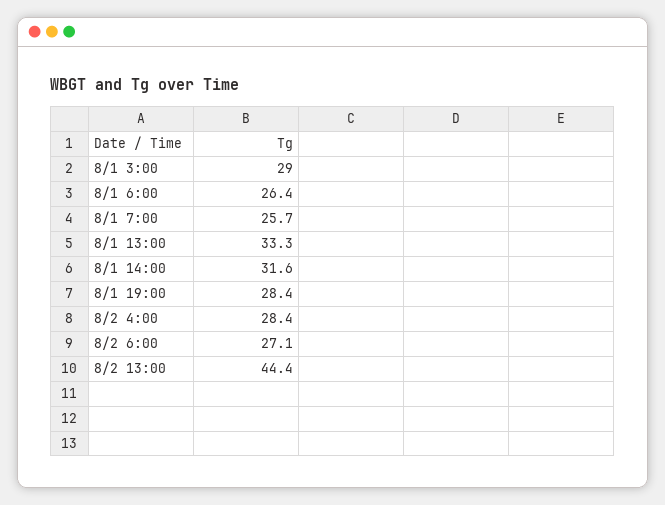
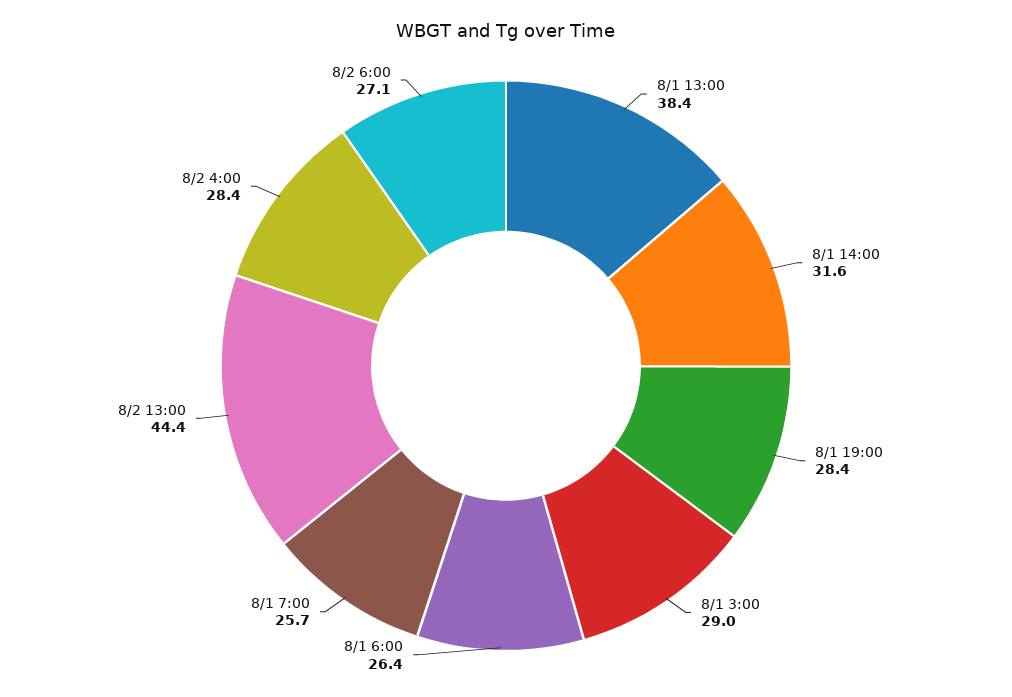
  {
    "8/1 3:00": 29,
    "8/1 6:00": 26.4,
    "8/1 7:00": 25.7,
-   "8/1 13:00": 33.3,
+   "8/1 13:00": 38.4,
    "8/1 14:00": 31.6,
    "8/1 19:00": 28.4,
    "8/2 4:00": 28.4,
    "8/2 6:00": 27.1,
    "8/2 13:00": 44.4
  }

